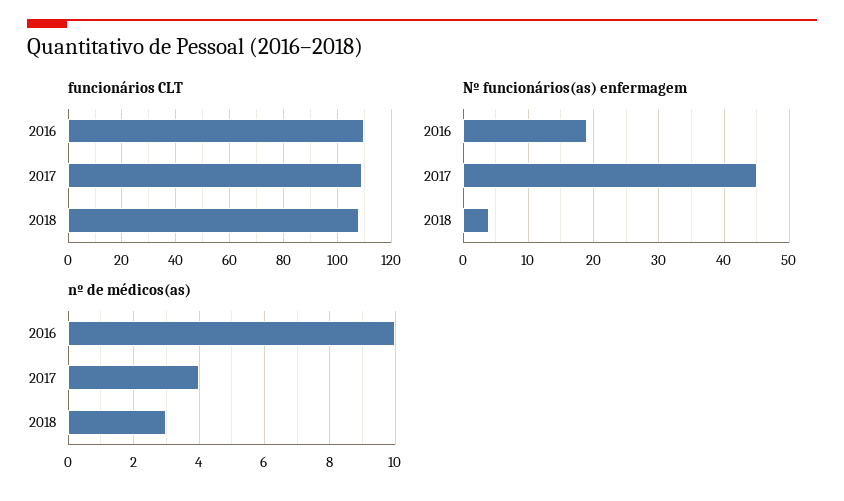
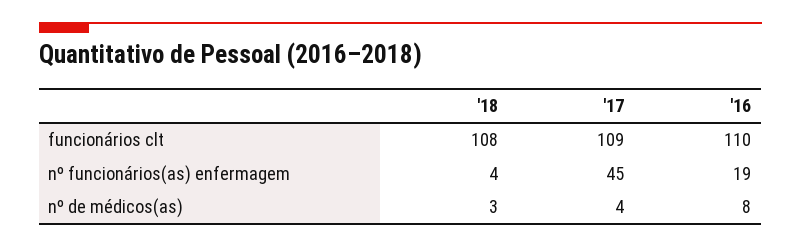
  {
    "funcionários CLT": {
      "2016": 110,
      "2017": 109,
      "2018": 108
    },
    "Nº funcionários(as) enfermagem": {
      "2016": 19,
      "2017": 45,
      "2018": 4
    },
    "nº de médicos(as)": {
-     "2016": 10,
+     "2016": 8,
      "2017": 4,
      "2018": 3
    }
  }

